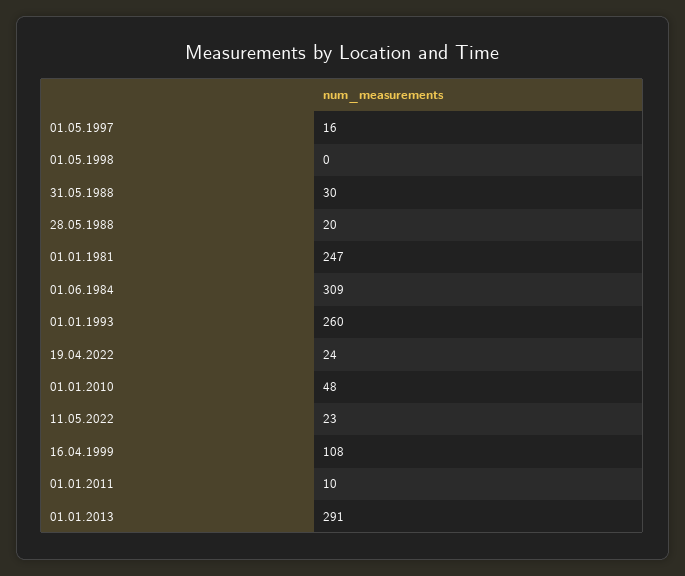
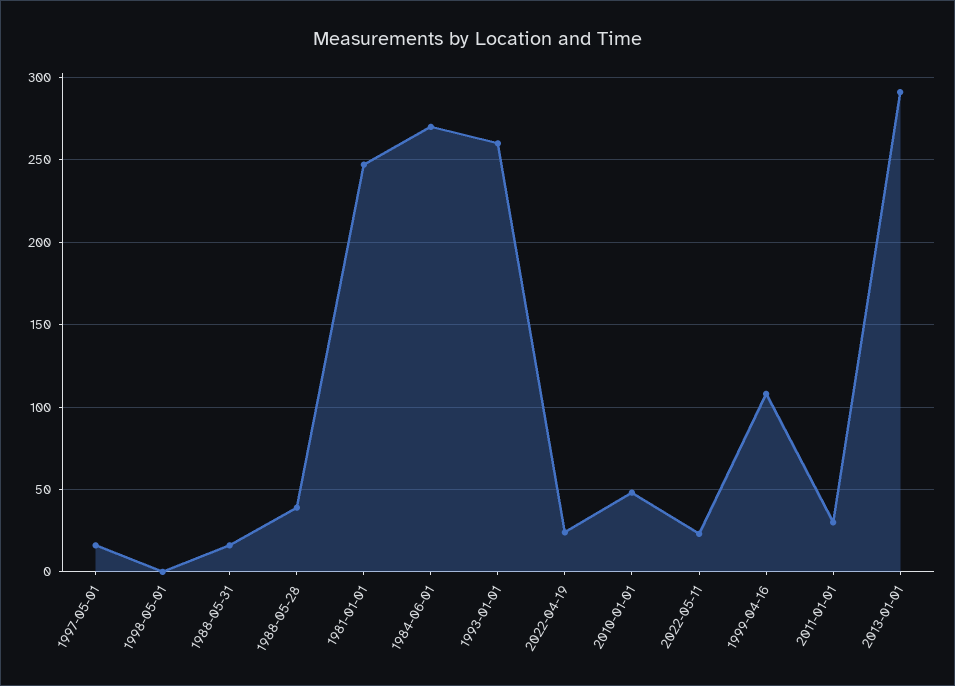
  {
    "01.05.1997": 16,
    "01.05.1998": 0,
-   "31.05.1988": 30,
+   "31.05.1988": 15,
-   "28.05.1988": 20,
+   "28.05.1988": 40,
    "01.01.1981": 247,
-   "01.06.1984": 309,
+   "01.06.1984": 270,
    "01.01.1993": 260,
    "19.04.2022": 24,
    "01.01.2010": 48,
    "11.05.2022": 23,
    "16.04.1999": 108,
-   "01.01.2011": 10,
+   "01.01.2011": 30,
    "01.01.2013": 291
  }

